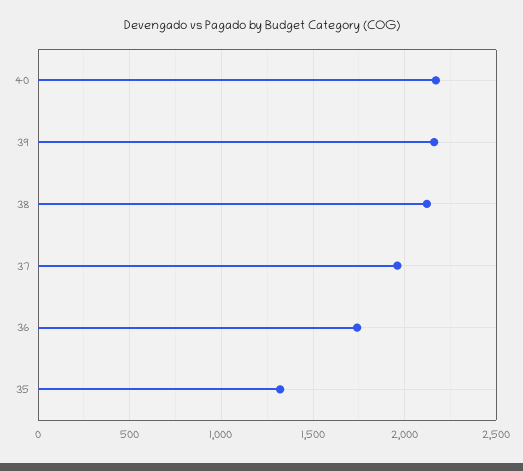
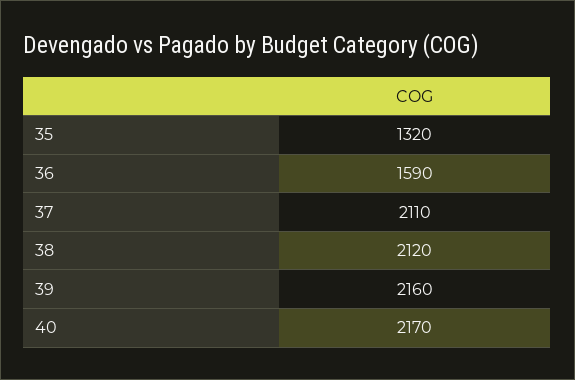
  {
    "40": 2170,
    "39": 2160,
    "38": 2120,
-   "37": 1950,
+   "37": 2110,
-   "36": 1750,
+   "36": 1590,
    "35": 1320
  }

